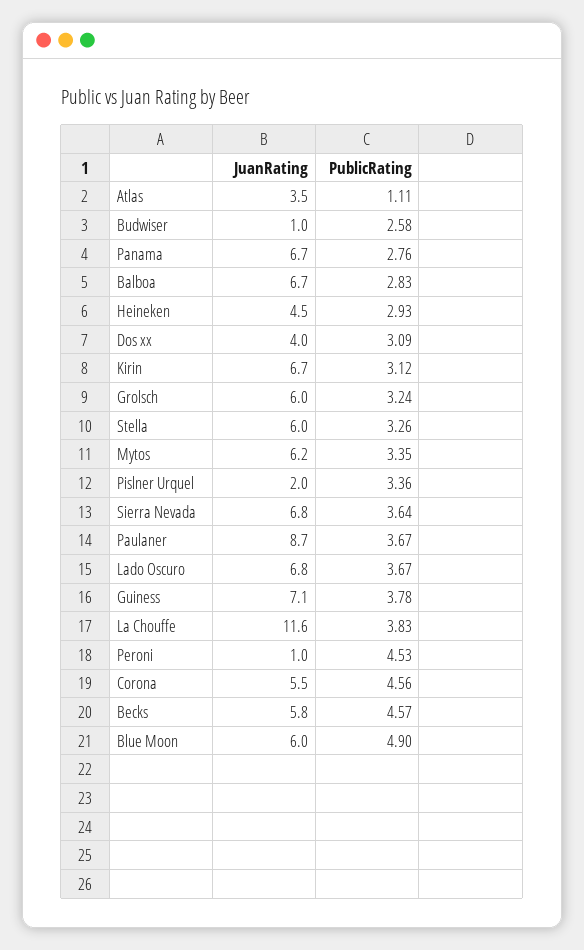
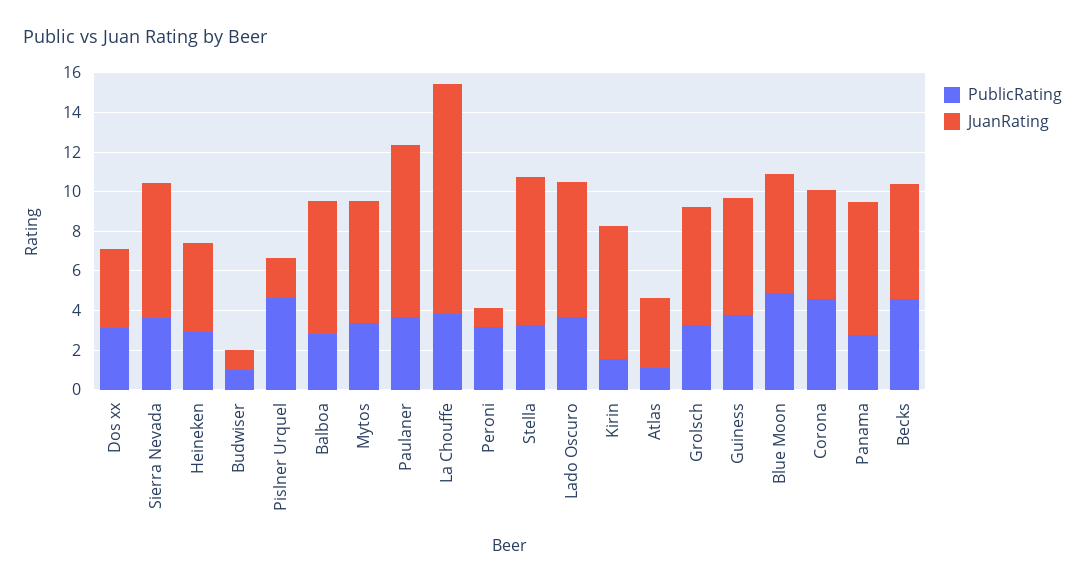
  {
    "JuanRating": {
      "Atlas": 3.5,
      "Budwiser": 1,
      "Panama": 6.7,
      "Balboa": 6.7,
      "Heineken": 4.5,
      "Dos xx": 4,
      "Kirin": 6.7,
      "Grolsch": 6,
-     "Stella": 6,
+     "Stella": 7.5,
      "Mytos": 6.2,
      "Pislner Urquel": 2,
      "Sierra Nevada": 6.8,
      "Paulaner": 8.7,
      "Lado Oscuro": 6.8,
-     "Guiness": 7.1,
+     "Guiness": 6,
      "La Chouffe": 11.6,
      "Peroni": 1,
      "Corona": 5.5,
      "Becks": 5.8,
      "Blue Moon": 6
    },
    "PublicRating": {
      "Atlas": 1.11,
-     "Budwiser": 2.58,
+     "Budwiser": 1,
      "Panama": 2.76,
      "Balboa": 2.83,
      "Heineken": 2.93,
      "Dos xx": 3.09,
-     "Kirin": 3.12,
+     "Kirin": 1.5,
      "Grolsch": 3.24,
      "Stella": 3.26,
      "Mytos": 3.35,
-     "Pislner Urquel": 3.36,
+     "Pislner Urquel": 4.5,
      "Sierra Nevada": 3.64,
      "Paulaner": 3.67,
      "Lado Oscuro": 3.67,
      "Guiness": 3.78,
      "La Chouffe": 3.83,
-     "Peroni": 4.53,
+     "Peroni": 3,
      "Corona": 4.56,
      "Becks": 4.57,
      "Blue Moon": 4.9
    }
  }

